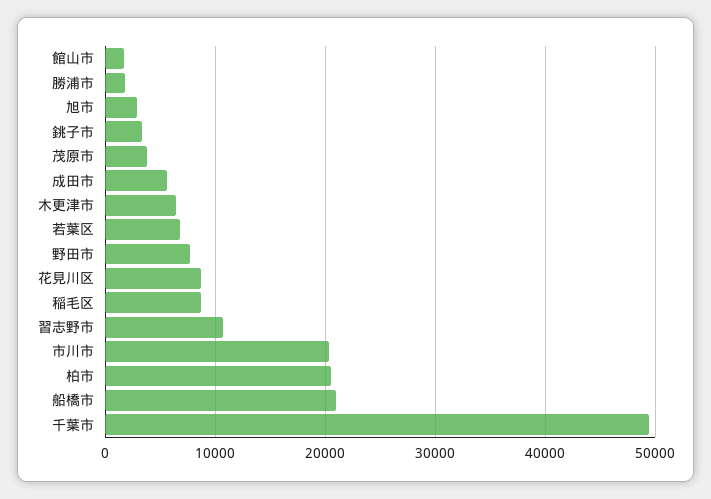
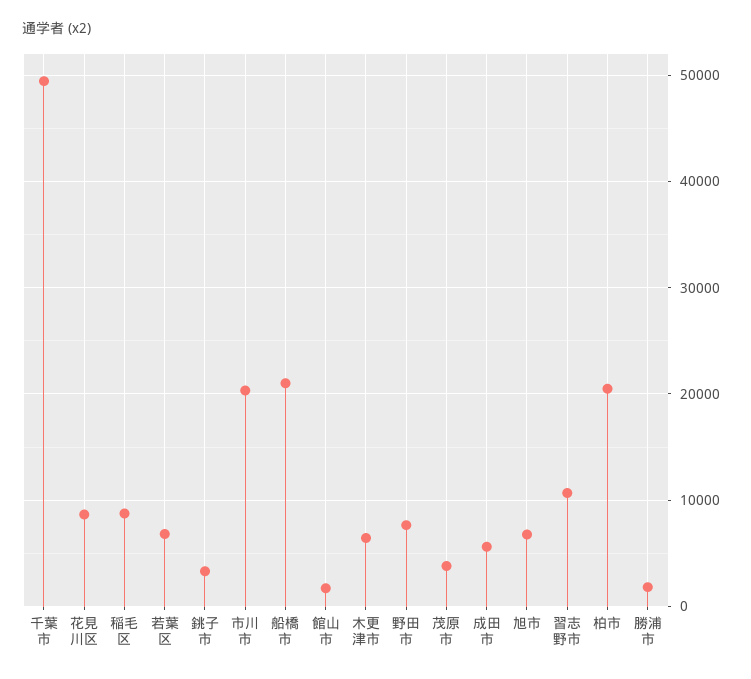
  {
    "館山市": 2000,
    "勝浦市": 2000,
-   "旭市": 3000,
+   "旭市": 7000,
    "銚子市": 3000,
    "茂原市": 4000,
    "成田市": 6000,
    "木更津市": 6000,
    "若葉区": 7000,
    "野田市": 8000,
    "花見川区": 9000,
    "稲毛区": 9000,
    "習志野市": 11000,
    "市川市": 20000,
    "柏市": 20000,
    "船橋市": 21000,
    "千葉市": 49000
  }

